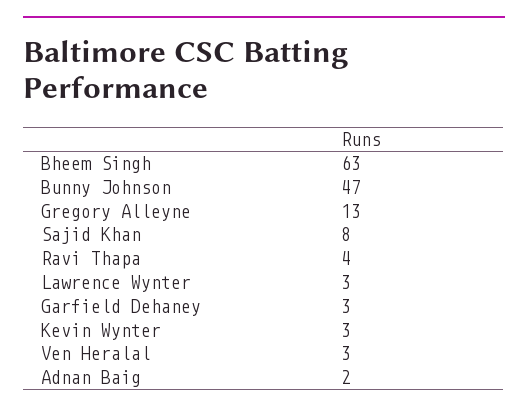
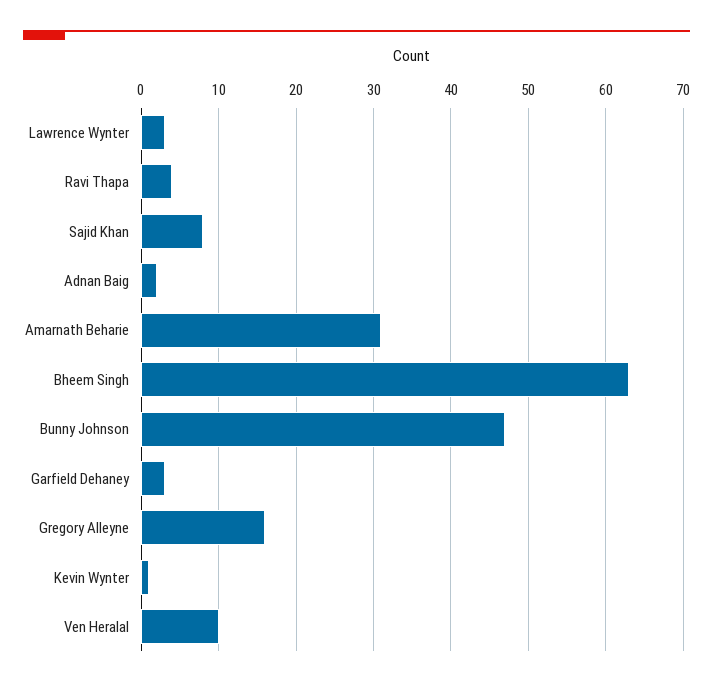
  {
    "Bheem Singh": 63,
    "Bunny Johnson": 47,
-   "Gregory Alleyne": 13,
+   "Gregory Alleyne": 16,
    "Sajid Khan": 8,
    "Ravi Thapa": 4,
    "Lawrence Wynter": 3,
    "Garfield Dehaney": 3,
-   "Kevin Wynter": 3,
+   "Kevin Wynter": 1,
-   "Ven Heralal": 3,
+   "Ven Heralal": 10,
-   "Adnan Baig": 2
+   "Adnan Baig": 2,
+   "Amarnath Beharie": 31
  }

